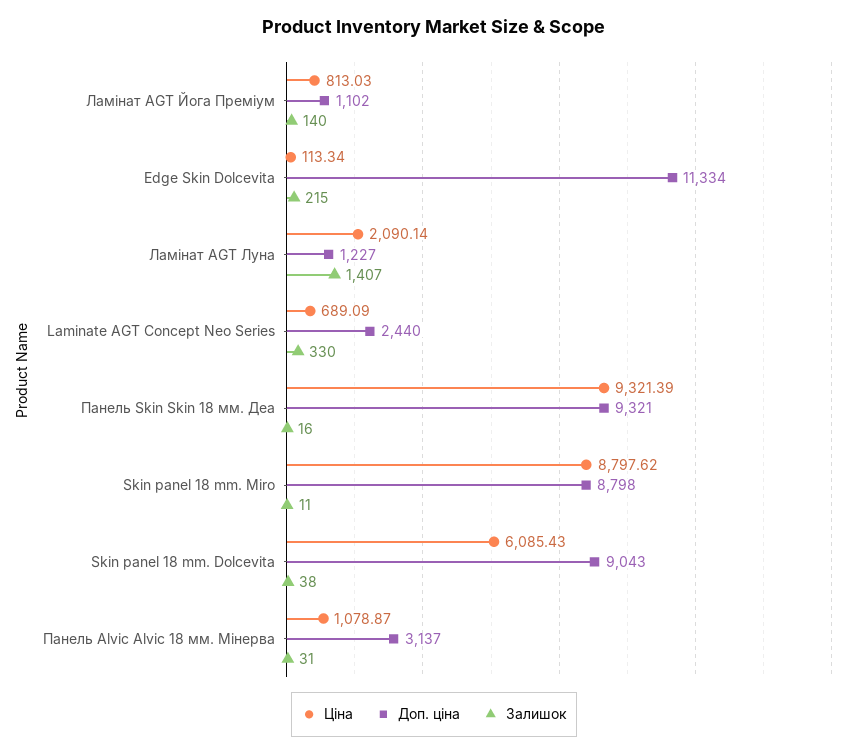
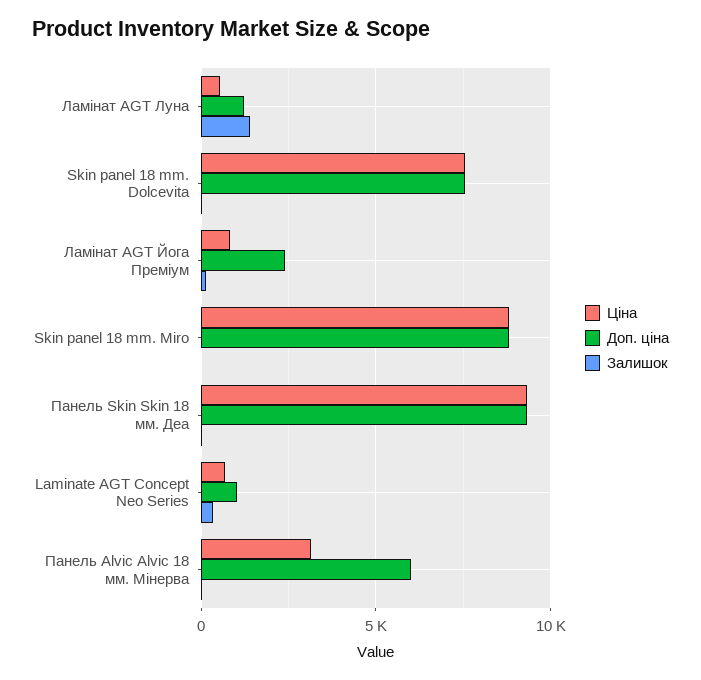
  {
    "Ціна": {
      "Ламінат AGT Йога Преміум": 813.03,
-     "Edge Skin Dolcevita": 113.34,
-     "Ламінат AGT Луна": 2090.14,
+     "Ламінат AGT Луна": 500,
      "Laminate AGT Concept Neo Series": 689.09,
      "Панель Skin Skin 18 мм. Деа": 9321.39,
      "Skin panel 18 mm. Miro": 8797.62,
-     "Skin panel 18 mm. Dolcevita": 6085.43,
+     "Skin panel 18 mm. Dolcevita": 7500,
-     "Панель Alvic Alvic 18 мм. Мінерва": 1078.87
+     "Панель Alvic Alvic 18 мм. Мінерва": 3000
    },
    "Доп. ціна": {
-     "Ламінат AGT Йога Преміум": 1102,
+     "Ламінат AGT Йога Преміум": 2500,
-     "Edge Skin Dolcevita": 11334,
      "Ламінат AGT Луна": 1227,
-     "Laminate AGT Concept Neo Series": 2440,
+     "Laminate AGT Concept Neo Series": 1000,
      "Панель Skin Skin 18 мм. Деа": 9321,
      "Skin panel 18 mm. Miro": 8798,
-     "Skin panel 18 mm. Dolcevita": 9043,
+     "Skin panel 18 mm. Dolcevita": 7500,
-     "Панель Alvic Alvic 18 мм. Мінерва": 3137
+     "Панель Alvic Alvic 18 мм. Мінерва": 6000
    },
    "Залишок": {
      "Ламінат AGT Йога Преміум": 140,
-     "Edge Skin Dolcevita": 215,
      "Ламінат AGT Луна": 1407,
      "Laminate AGT Concept Neo Series": 330,
      "Панель Skin Skin 18 мм. Деа": 16,
      "Skin panel 18 mm. Miro": 11,
      "Skin panel 18 mm. Dolcevita": 38,
      "Панель Alvic Alvic 18 мм. Мінерва": 31
    }
  }

